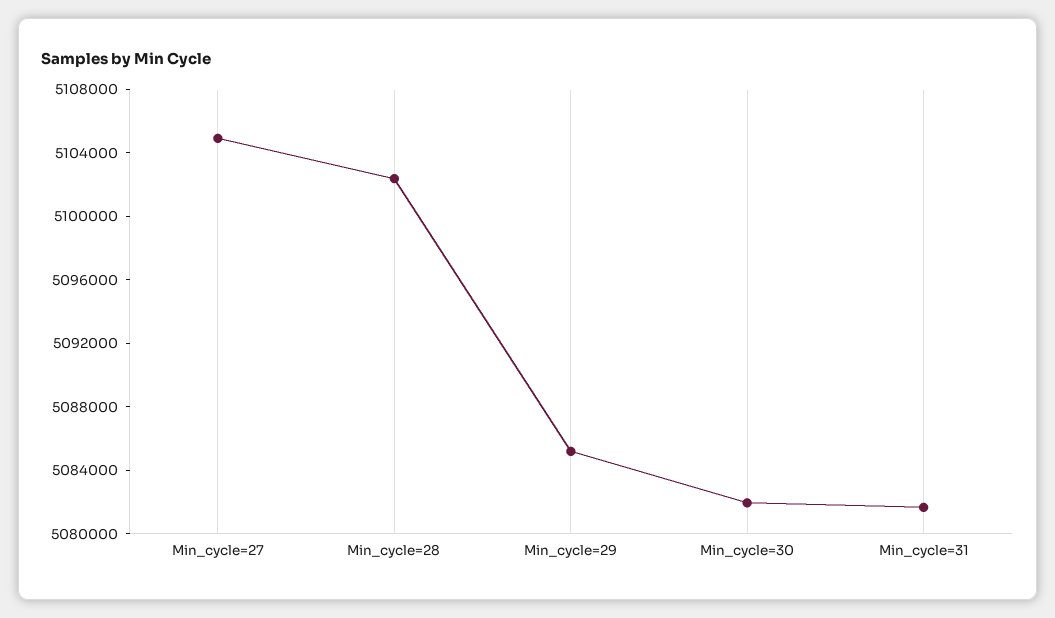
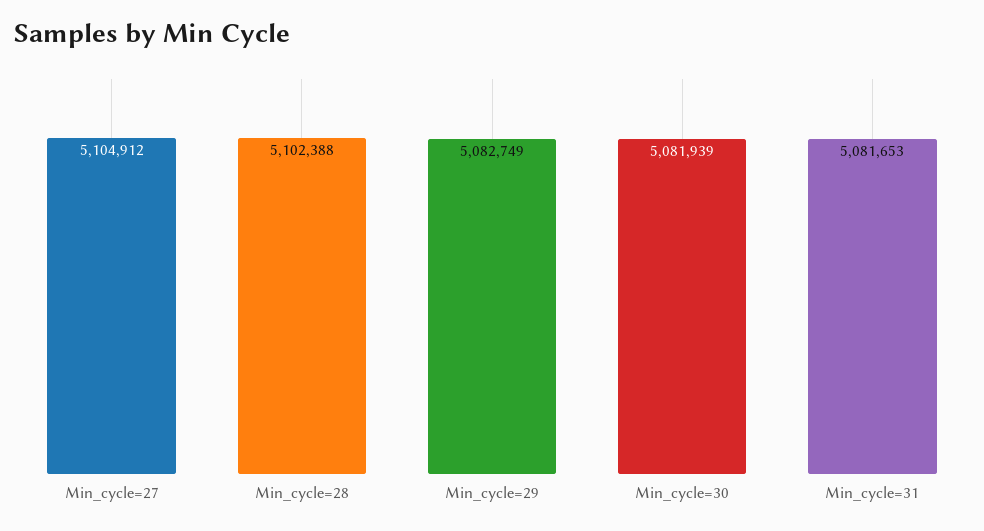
  {
    "Min_cycle=27": 5104912,
    "Min_cycle=28": 5102388,
-   "Min_cycle=29": 5085000,
+   "Min_cycle=29": 5082749,
    "Min_cycle=30": 5081939,
    "Min_cycle=31": 5081653
  }

